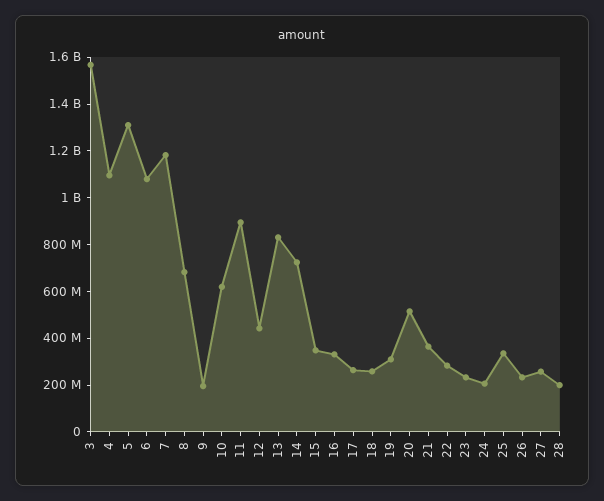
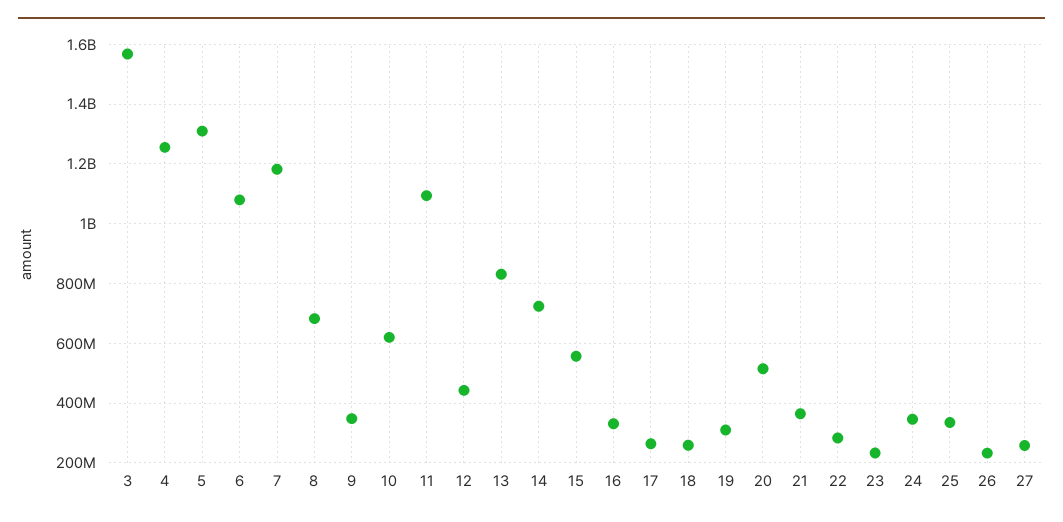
  {
    "3": 1575000000,
-   "4": 1100000000,
+   "4": 1250000000,
    "5": 1300000000,
    "6": 1075000000,
    "7": 1175000000,
    "8": 675000000,
-   "9": 200000000,
+   "9": 350000000,
    "10": 625000000,
-   "11": 900000000,
+   "11": 1100000000,
    "12": 450000000,
    "13": 825000000,
    "14": 725000000,
-   "15": 350000000,
+   "15": 550000000,
    "16": 325000000,
    "17": 275000000,
    "18": 250000000,
    "19": 300000000,
    "20": 525000000,
    "21": 375000000,
    "22": 275000000,
    "23": 225000000,
-   "24": 200000000,
+   "24": 350000000,
    "25": 325000000,
    "26": 225000000,
-   "27": 250000000,
+   "27": 250000000
-   "28": 200000000
  }

